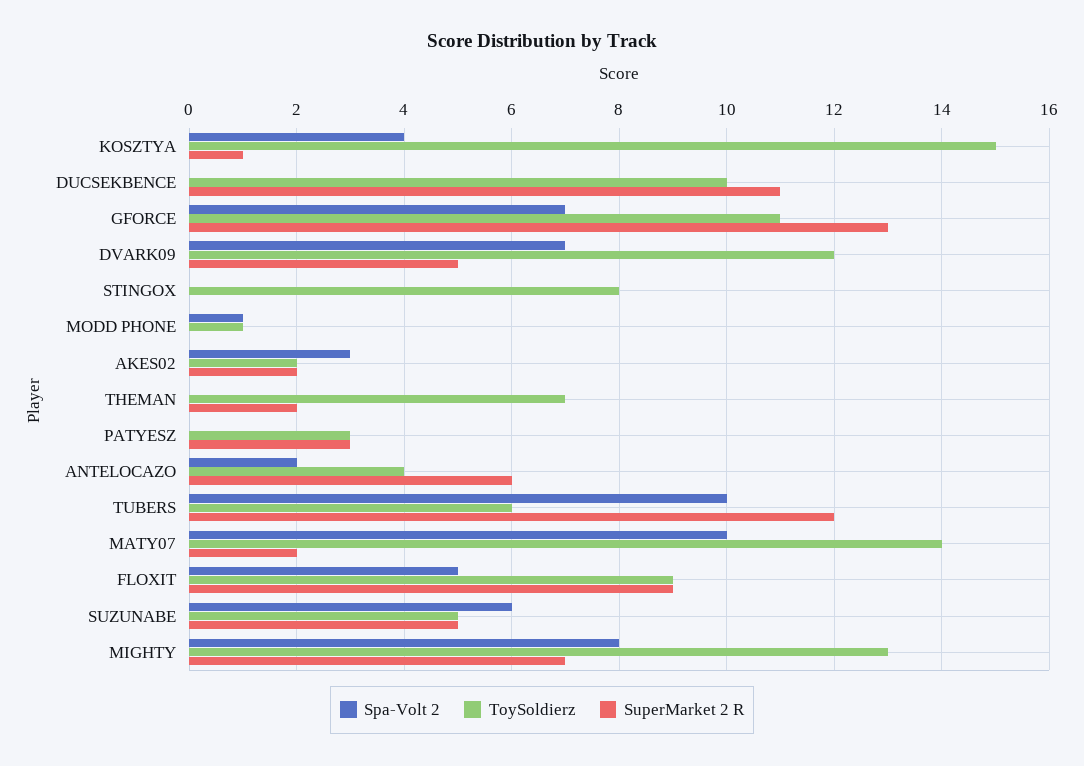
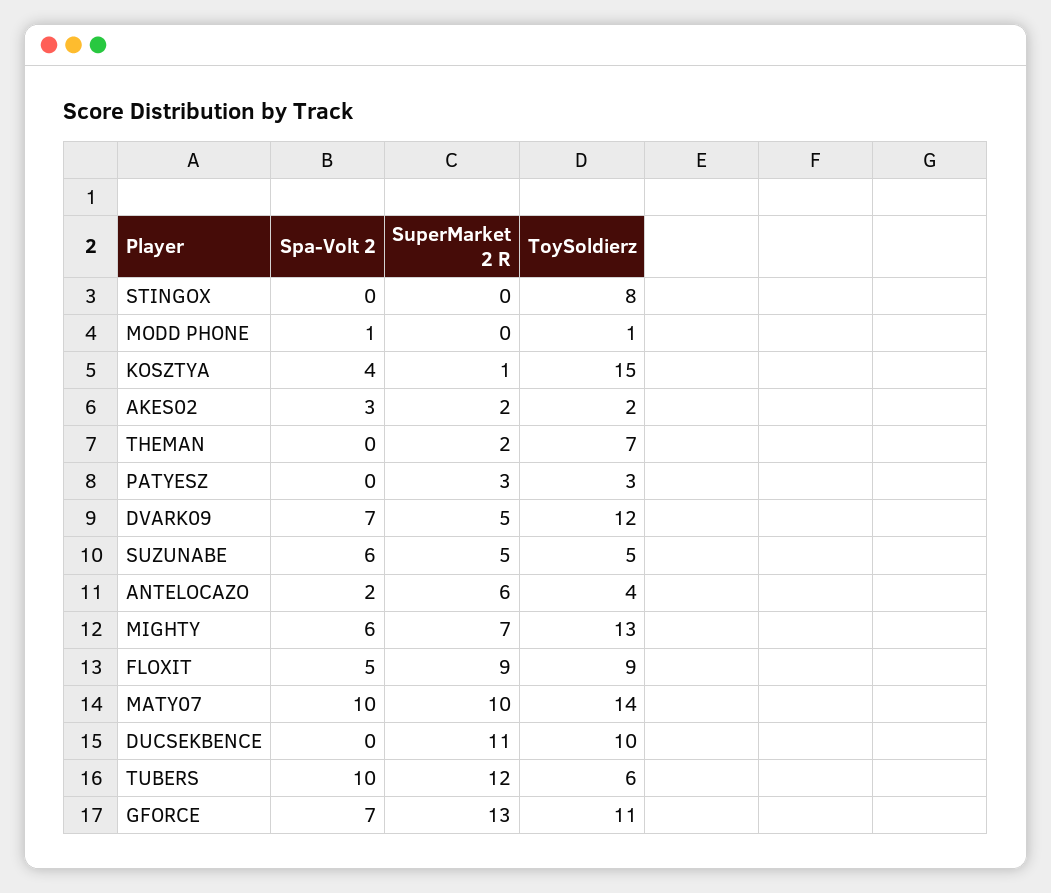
  {
    "Spa-Volt 2": {
      "KOSZTYA": 4,
      "DUCSEKBENCE": 0,
      "GFORCE": 7,
      "DVARK09": 7,
      "STINGOX": 0,
      "MODD PHONE": 1,
      "AKES02": 3,
      "THEMAN": 0,
      "PATYESZ": 0,
      "ANTELOCAZO": 2,
      "TUBERS": 10,
      "MATY07": 10,
      "FLOXIT": 5,
      "SUZUNABE": 6,
-     "MIGHTY": 8
+     "MIGHTY": 6
    },
    "ToySoldierz": {
      "KOSZTYA": 15,
      "DUCSEKBENCE": 10,
      "GFORCE": 11,
      "DVARK09": 12,
      "STINGOX": 8,
      "MODD PHONE": 1,
      "AKES02": 2,
      "THEMAN": 7,
      "PATYESZ": 3,
      "ANTELOCAZO": 4,
      "TUBERS": 6,
      "MATY07": 14,
      "FLOXIT": 9,
      "SUZUNABE": 5,
      "MIGHTY": 13
    },
    "SuperMarket 2 R": {
      "KOSZTYA": 1,
      "DUCSEKBENCE": 11,
      "GFORCE": 13,
      "DVARK09": 5,
      "STINGOX": 0,
      "MODD PHONE": 0,
      "AKES02": 2,
      "THEMAN": 2,
      "PATYESZ": 3,
      "ANTELOCAZO": 6,
      "TUBERS": 12,
-     "MATY07": 2,
+     "MATY07": 10,
      "FLOXIT": 9,
      "SUZUNABE": 5,
      "MIGHTY": 7
    }
  }

